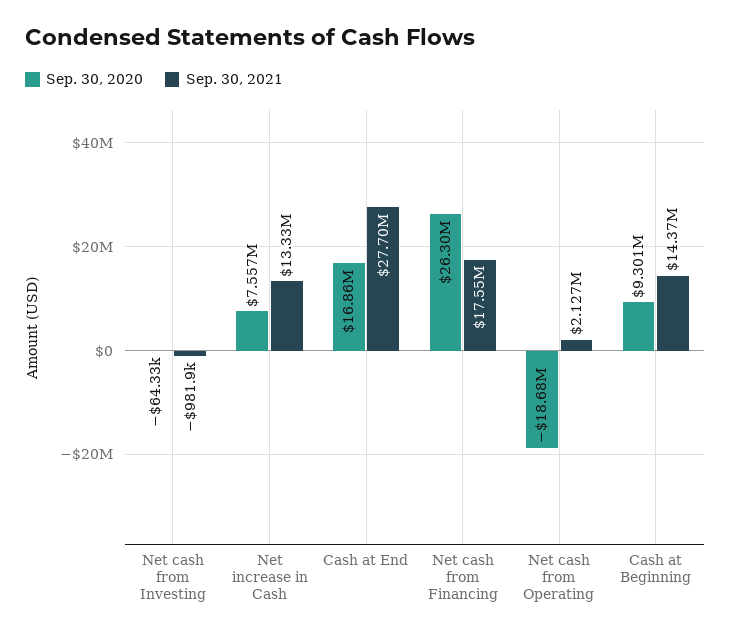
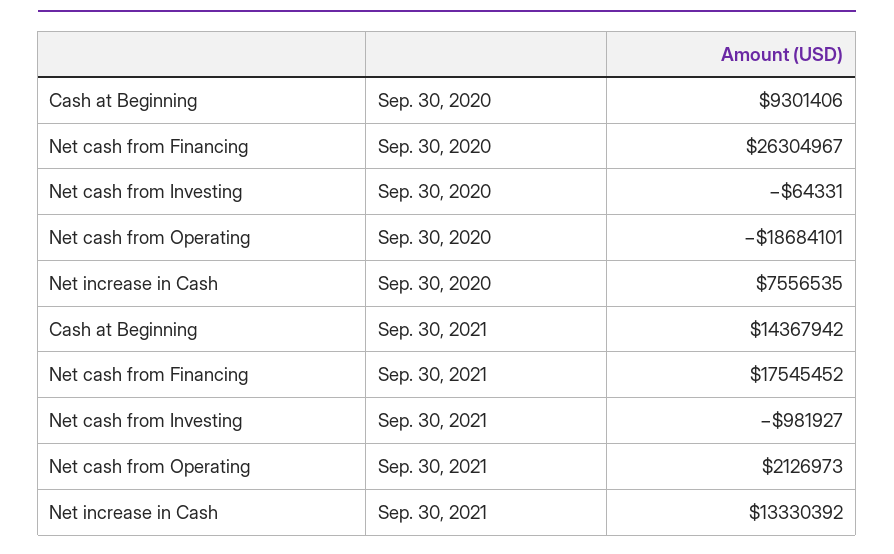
  {
    "Sep. 30, 2020": {
      "Net cash from Investing": -64331,
      "Net increase in Cash": 7556535,
-     "Cash at End": 16860000,
      "Net cash from Financing": 26304967,
      "Net cash from Operating": -18684101,
      "Cash at Beginning": 9301406
    },
    "Sep. 30, 2021": {
      "Net cash from Investing": -981927,
      "Net increase in Cash": 13330392,
-     "Cash at End": 27700000,
      "Net cash from Financing": 17545452,
      "Net cash from Operating": 2126973,
      "Cash at Beginning": 14367942
    }
  }

